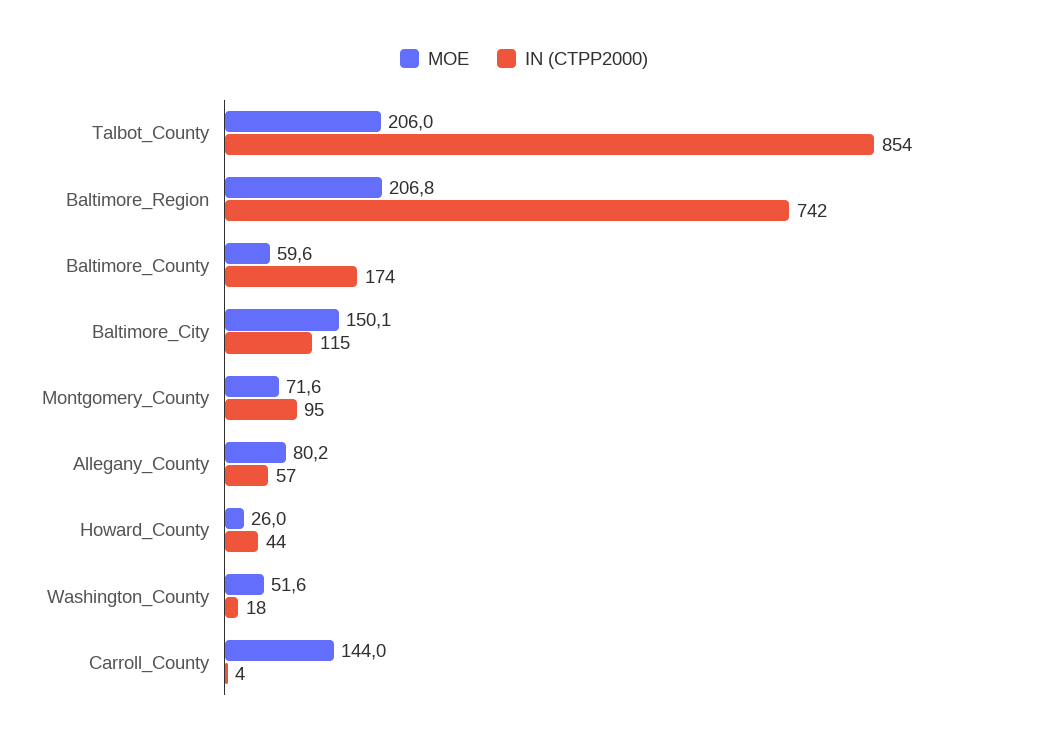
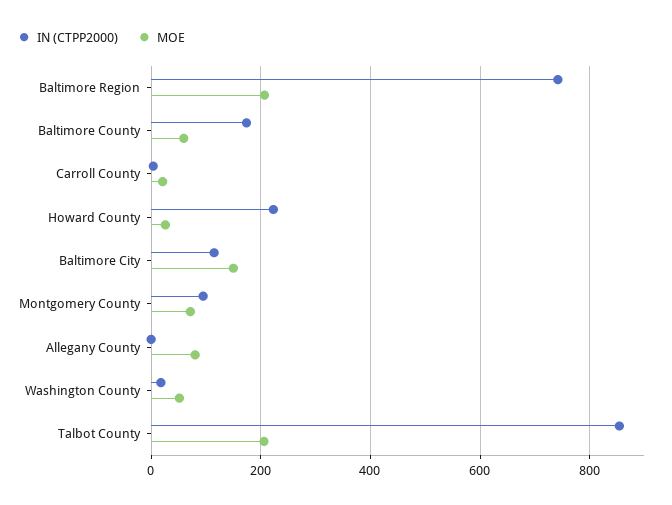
  {
    "MOE": {
      "Talbot_County": 206,
      "Baltimore_Region": 206.8,
      "Baltimore_County": 59.6,
      "Baltimore_City": 150.1,
      "Montgomery_County": 71.6,
      "Allegany_County": 80.2,
      "Howard_County": 26,
      "Washington_County": 51.6,
-     "Carroll_County": 144
+     "Carroll_County": 20
    },
    "IN (CTPP2000)": {
      "Talbot_County": 854,
      "Baltimore_Region": 742,
      "Baltimore_County": 174,
      "Baltimore_City": 115,
      "Montgomery_County": 95,
-     "Allegany_County": 57,
+     "Allegany_County": 0,
-     "Howard_County": 44,
+     "Howard_County": 220,
      "Washington_County": 18,
      "Carroll_County": 4
    }
  }

